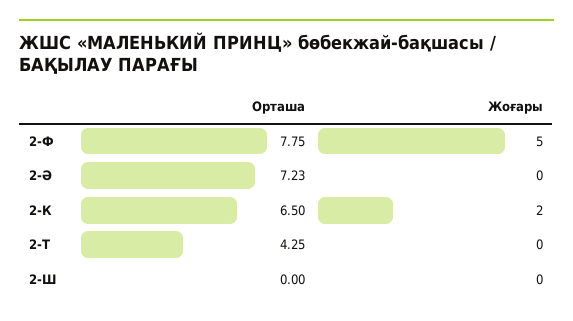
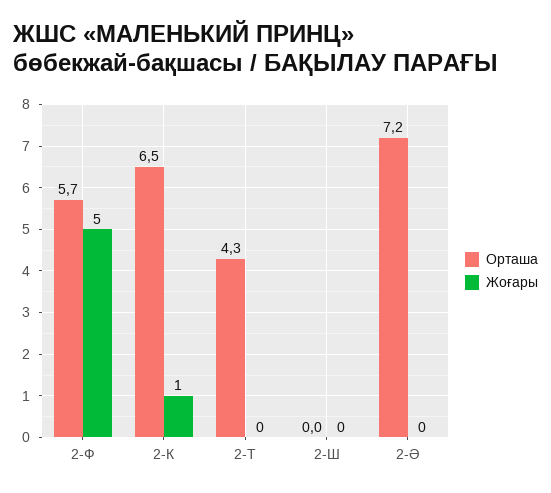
  {
    "Орташа": {
-     "2-Ф": 7.75,
+     "2-Ф": 5.7,
      "2-Ә": 7.23,
      "2-К": 6.5,
      "2-Т": 4.25,
      "2-Ш": 0
    },
    "Жоғары": {
      "2-Ф": 5,
      "2-Ә": 0,
-     "2-К": 2,
+     "2-К": 1,
      "2-Т": 0,
      "2-Ш": 0
    }
  }

